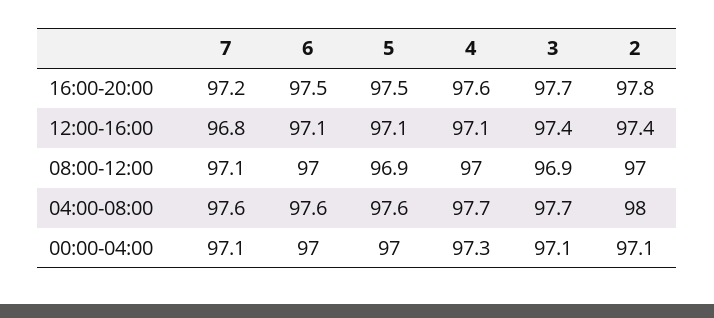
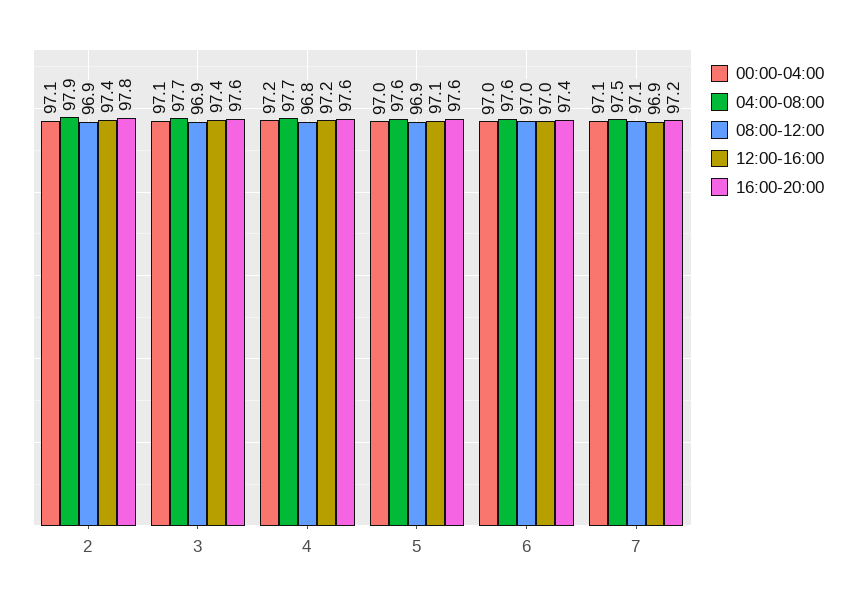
  {
    "16:00-20:00": {
      "7": 97.2,
-     "6": 97.5,
+     "6": 97.4,
-     "5": 97.5,
+     "5": 97.6,
      "4": 97.6,
-     "3": 97.7,
+     "3": 97.6,
      "2": 97.8
    },
    "12:00-16:00": {
-     "7": 96.8,
+     "7": 96.9,
-     "6": 97.1,
+     "6": 97,
      "5": 97.1,
-     "4": 97.1,
+     "4": 97.2,
      "3": 97.4,
      "2": 97.4
    },
    "08:00-12:00": {
      "7": 97.1,
      "6": 97,
      "5": 96.9,
-     "4": 97,
+     "4": 96.8,
      "3": 96.9,
-     "2": 97
+     "2": 96.9
    },
    "04:00-08:00": {
-     "7": 97.6,
+     "7": 97.5,
      "6": 97.6,
      "5": 97.6,
      "4": 97.7,
      "3": 97.7,
-     "2": 98
+     "2": 97.9
    },
    "00:00-04:00": {
      "7": 97.1,
      "6": 97,
      "5": 97,
-     "4": 97.3,
+     "4": 97.2,
      "3": 97.1,
      "2": 97.1
    }
  }

